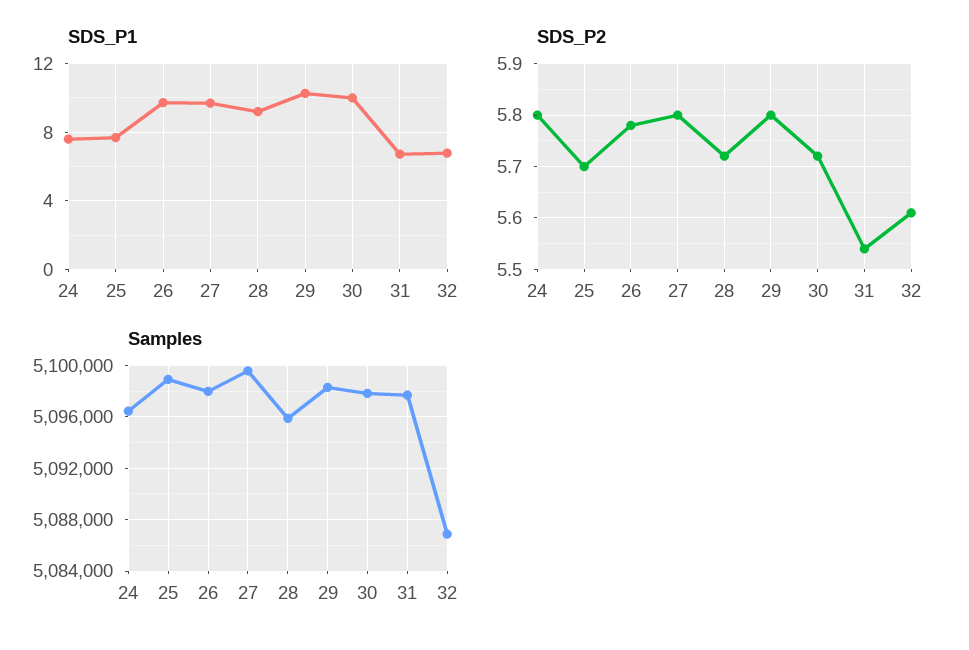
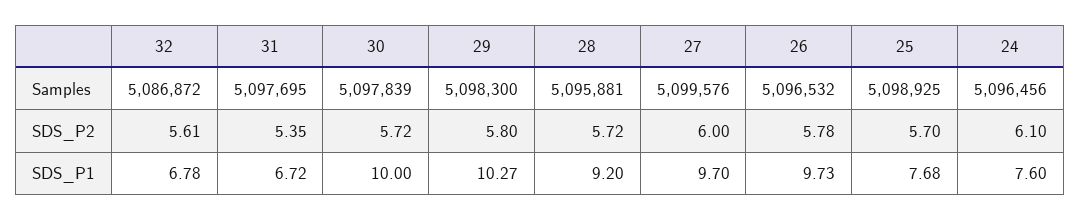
  {
    "SDS_P1": {
      "24": 7.6,
      "25": 7.68,
      "26": 9.73,
      "27": 9.7,
      "28": 9.2,
      "29": 10.27,
      "30": 10,
      "31": 6.72,
      "32": 6.78
    },
    "SDS_P2": {
-     "24": 5.8,
+     "24": 6.1,
      "25": 5.7,
      "26": 5.78,
-     "27": 5.8,
+     "27": 6,
      "28": 5.72,
      "29": 5.8,
      "30": 5.72,
-     "31": 5.55,
+     "31": 5.35,
      "32": 5.61
    },
    "Samples": {
      "24": 5096456,
      "25": 5098925,
-     "26": 5098000,
+     "26": 5096532,
      "27": 5099576,
      "28": 5095881,
      "29": 5098300,
      "30": 5097839,
      "31": 5097695,
      "32": 5086872
    }
  }

